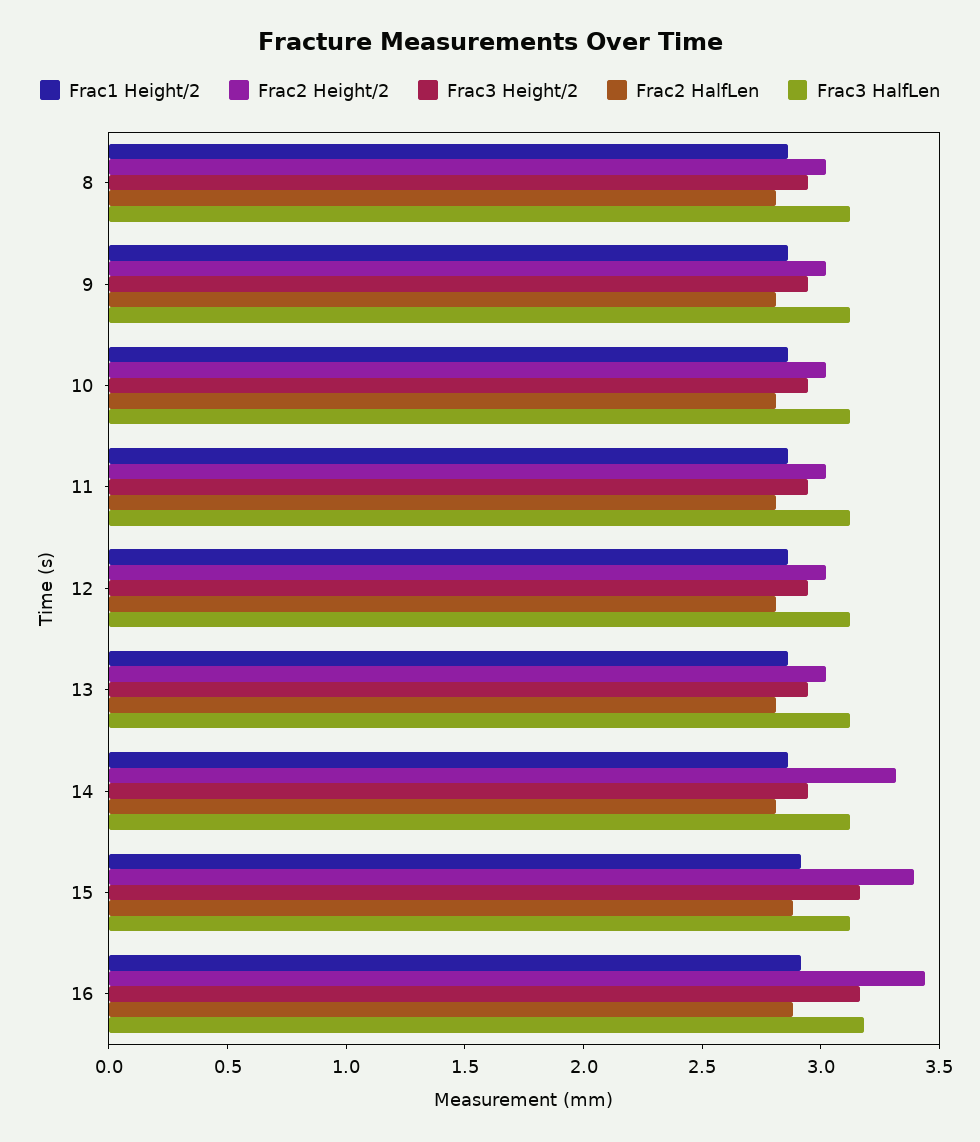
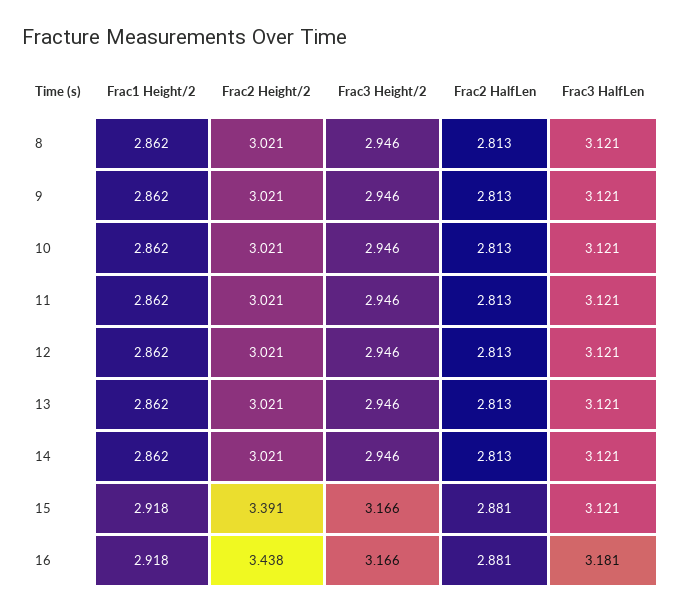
  {
    "Frac1 Height/2": {
      "8": 2.862,
      "9": 2.862,
      "10": 2.862,
      "11": 2.862,
      "12": 2.862,
      "13": 2.862,
      "14": 2.862,
      "15": 2.918,
      "16": 2.918
    },
    "Frac2 Height/2": {
      "8": 3.021,
      "9": 3.021,
      "10": 3.021,
      "11": 3.021,
      "12": 3.021,
      "13": 3.021,
-     "14": 3.3,
+     "14": 3.021,
      "15": 3.391,
      "16": 3.438
    },
    "Frac3 Height/2": {
      "8": 2.946,
      "9": 2.946,
      "10": 2.946,
      "11": 2.946,
      "12": 2.946,
      "13": 2.946,
      "14": 2.946,
      "15": 3.166,
      "16": 3.166
    },
    "Frac2 HalfLen": {
      "8": 2.813,
      "9": 2.813,
      "10": 2.813,
      "11": 2.813,
      "12": 2.813,
      "13": 2.813,
      "14": 2.813,
      "15": 2.881,
      "16": 2.881
    },
    "Frac3 HalfLen": {
      "8": 3.121,
      "9": 3.121,
      "10": 3.121,
      "11": 3.121,
      "12": 3.121,
      "13": 3.121,
      "14": 3.121,
      "15": 3.121,
      "16": 3.181
    }
  }

